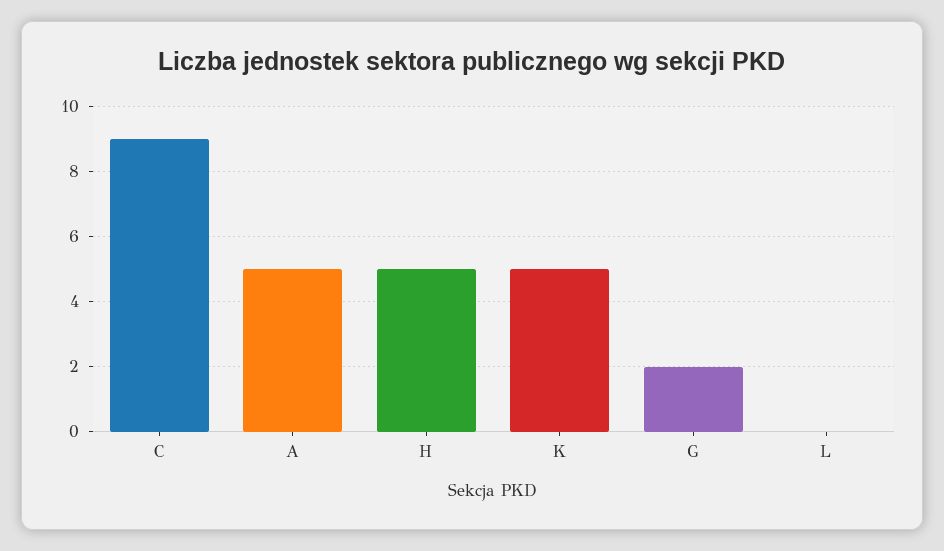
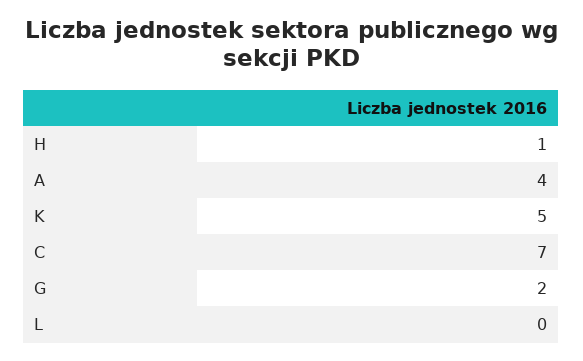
  {
-   "C": 9,
+   "C": 7,
-   "A": 5,
+   "A": 4,
-   "H": 5,
+   "H": 1,
    "K": 5,
    "G": 2,
    "L": 0
  }

